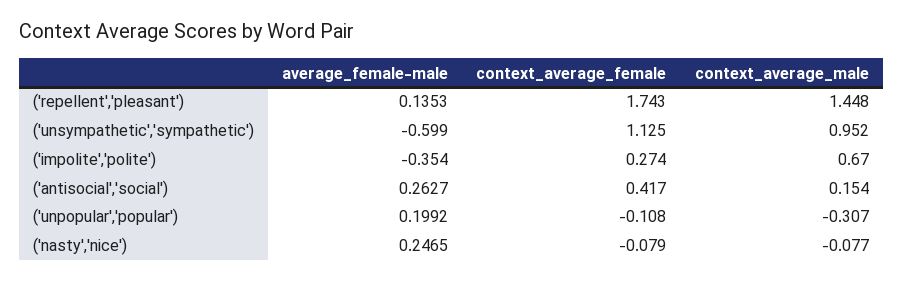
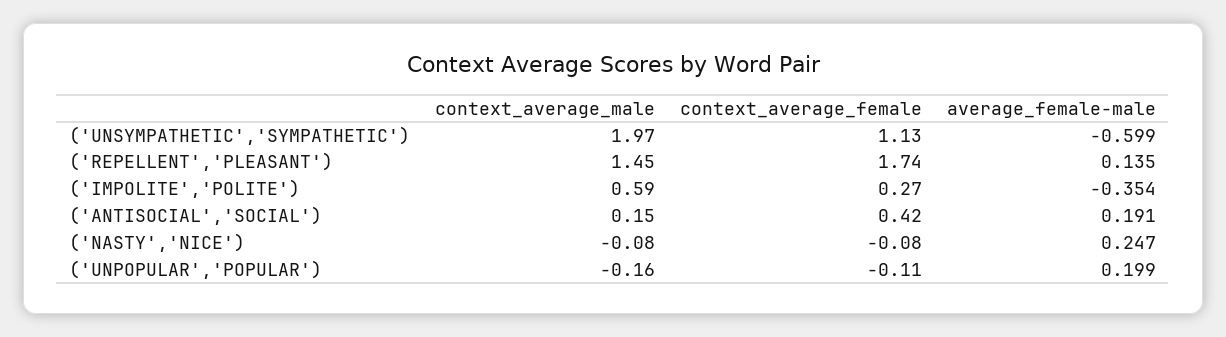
  {
    "average_female-male": {
      "('repellent','pleasant')": 0.1353,
      "('unsympathetic','sympathetic')": -0.599,
      "('impolite','polite')": -0.354,
-     "('antisocial','social')": 0.2627,
+     "('antisocial','social')": 0.191,
      "('unpopular','popular')": 0.1992,
      "('nasty','nice')": 0.2465
    },
    "context_average_female": {
      "('repellent','pleasant')": 1.743,
      "('unsympathetic','sympathetic')": 1.125,
      "('impolite','polite')": 0.274,
      "('antisocial','social')": 0.417,
      "('unpopular','popular')": -0.108,
      "('nasty','nice')": -0.079
    },
    "context_average_male": {
      "('repellent','pleasant')": 1.448,
-     "('unsympathetic','sympathetic')": 0.952,
+     "('unsympathetic','sympathetic')": 1.97,
-     "('impolite','polite')": 0.67,
+     "('impolite','polite')": 0.59,
      "('antisocial','social')": 0.154,
-     "('unpopular','popular')": -0.307,
+     "('unpopular','popular')": -0.16,
      "('nasty','nice')": -0.077
    }
  }

